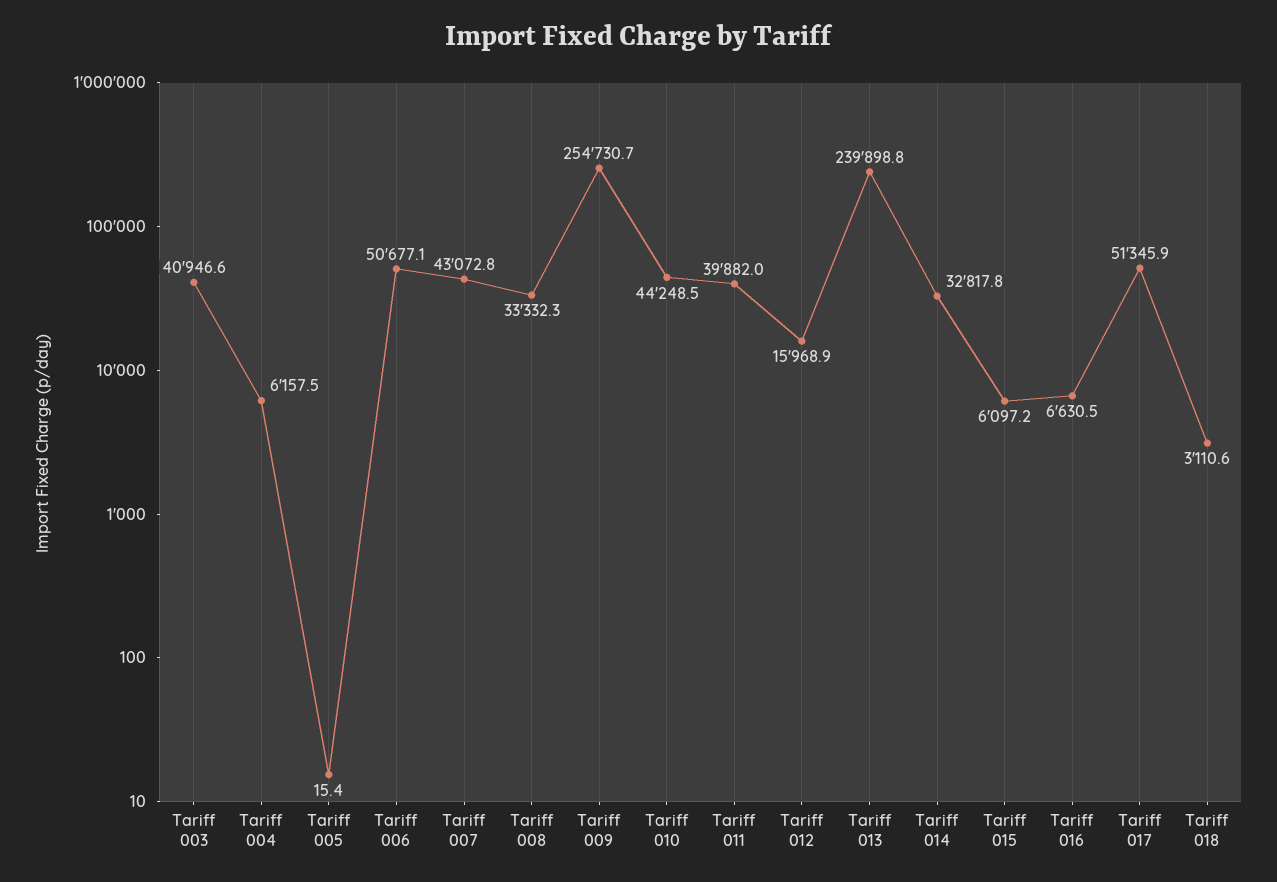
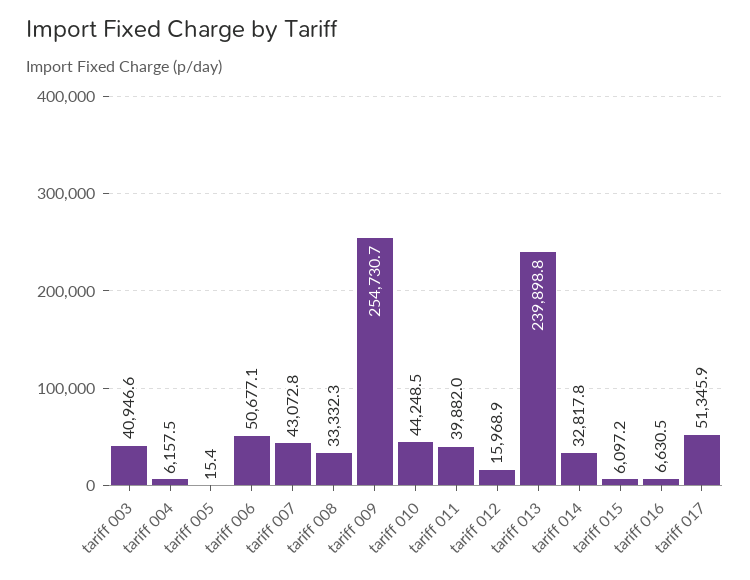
  {
    "Tariff 003": 40946.6,
    "Tariff 004": 6157.5,
    "Tariff 005": 15.4,
    "Tariff 006": 50677.1,
    "Tariff 007": 43072.8,
    "Tariff 008": 33332.3,
    "Tariff 009": 254730.7,
    "Tariff 010": 44248.5,
    "Tariff 011": 39882,
    "Tariff 012": 15968.9,
    "Tariff 013": 239898.8,
    "Tariff 014": 32817.8,
    "Tariff 015": 6097.2,
    "Tariff 016": 6630.5,
-   "Tariff 017": 51345.9,
+   "Tariff 017": 51345.9
-   "Tariff 018": 3110.6
  }

